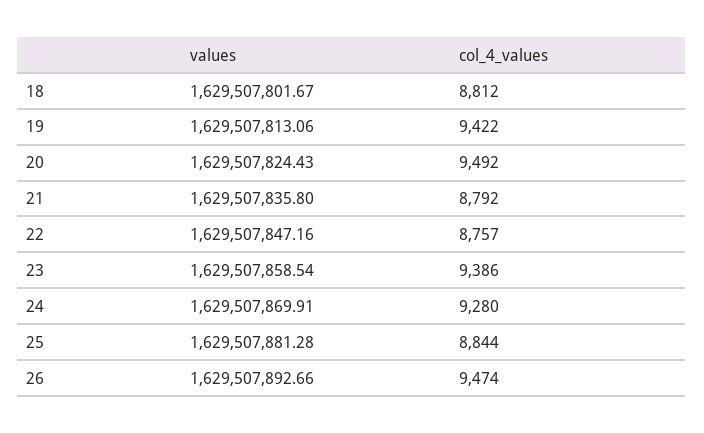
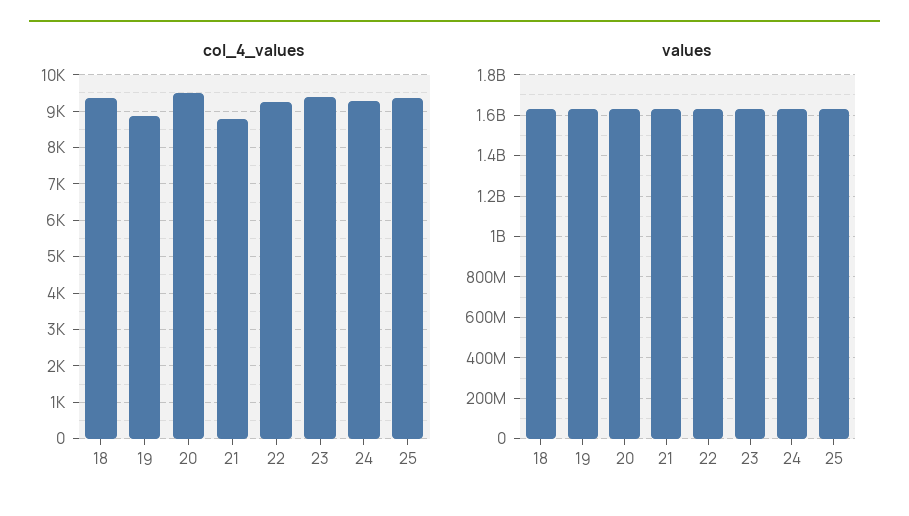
  {
    "values": {
      "18": 1629507801.67,
      "19": 1629507813.06,
      "20": 1629507824.43,
      "21": 1629507835.8,
      "22": 1629507847.16,
      "23": 1629507858.54,
      "24": 1629507869.91,
-     "25": 1629507881.28,
+     "25": 1629507881.28
-     "26": 1629507892.66
    },
    "col_4_values": {
-     "18": 8812,
+     "18": 9400,
-     "19": 9422,
+     "19": 8800,
      "20": 9492,
      "21": 8792,
-     "22": 8757,
+     "22": 9200,
      "23": 9386,
      "24": 9280,
-     "25": 8844,
+     "25": 9400
-     "26": 9474
    }
  }

